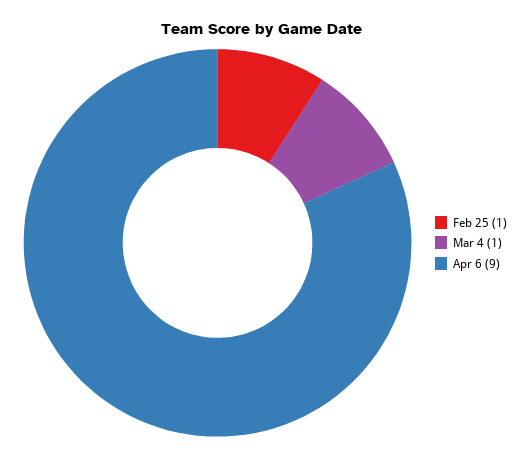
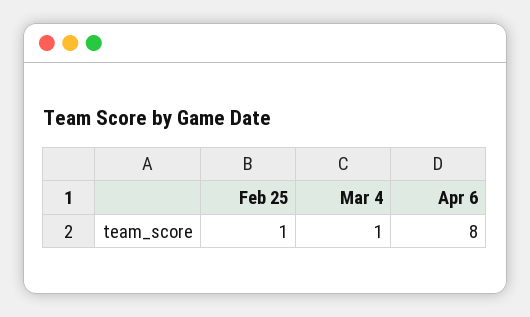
  {
    "Feb 25": 1,
    "Mar 4": 1,
-   "Apr 6": 9
+   "Apr 6": 8
  }

